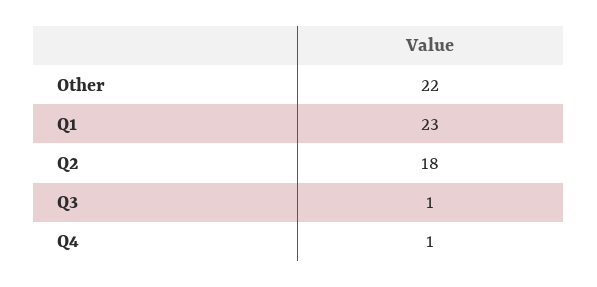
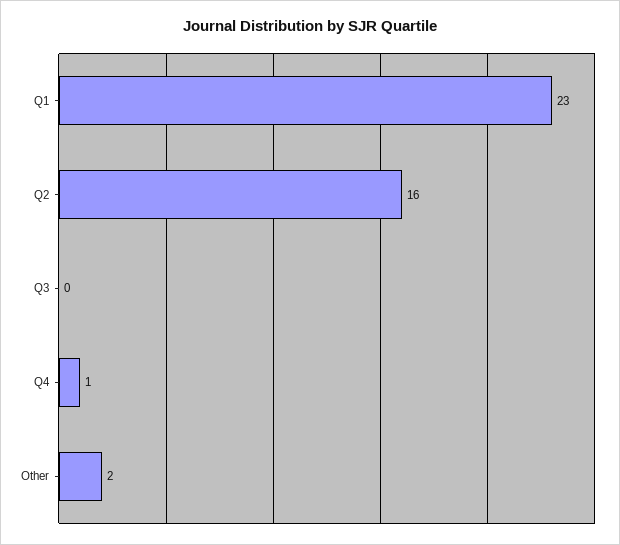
  {
-   "Other": 22,
+   "Other": 2,
    "Q1": 23,
-   "Q2": 18,
+   "Q2": 16,
-   "Q3": 1,
+   "Q3": 0,
    "Q4": 1
  }

